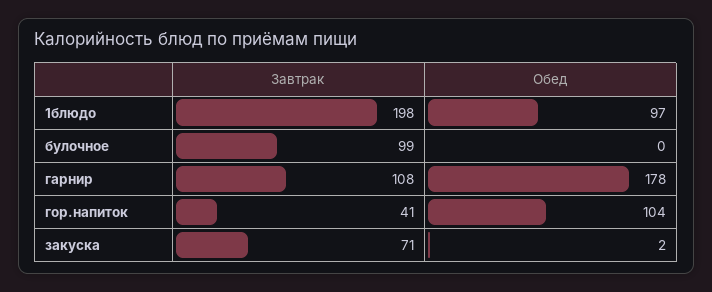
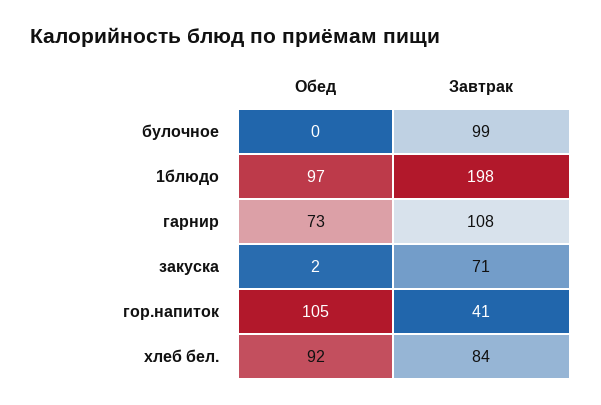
  {
    "Завтрак": {
      "1блюдо": 198,
      "булочное": 99,
      "гарнир": 108,
      "гор.напиток": 41,
-     "закуска": 71
+     "закуска": 71,
+     "хлеб бел.": 84
    },
    "Обед": {
      "1блюдо": 97,
      "булочное": 0,
-     "гарнир": 178,
+     "гарнир": 73,
-     "гор.напиток": 104,
+     "гор.напиток": 105,
-     "закуска": 2
+     "закуска": 2,
+     "хлеб бел.": 92
    }
  }

